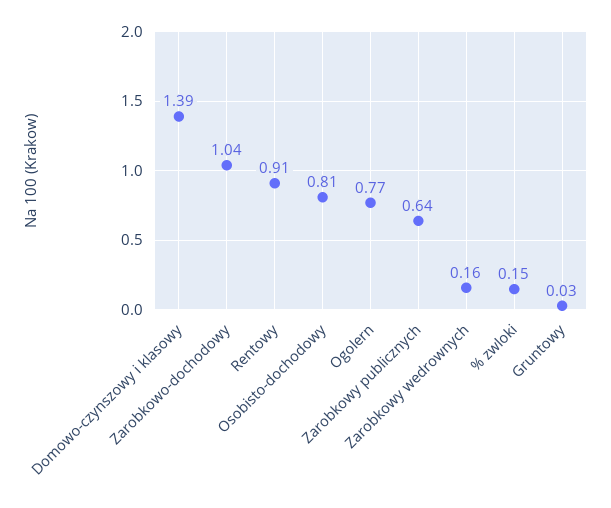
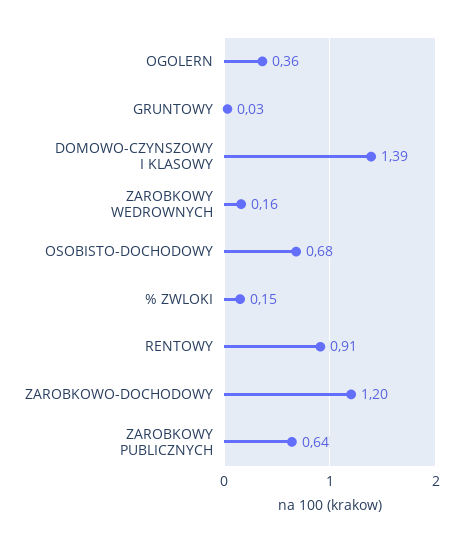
  {
    "Domowo-czynszowy i klasowy": 1.39,
-   "Zarobkowo-dochodowy": 1.04,
+   "Zarobkowo-dochodowy": 1.2,
    "Rentowy": 0.91,
-   "Osobisto-dochodowy": 0.81,
+   "Osobisto-dochodowy": 0.68,
-   "Ogolern": 0.77,
+   "Ogolern": 0.36,
    "Zarobkowy publicznych": 0.64,
    "Zarobkowy wedrownych": 0.16,
    "% zwloki": 0.15,
    "Gruntowy": 0.03
  }

